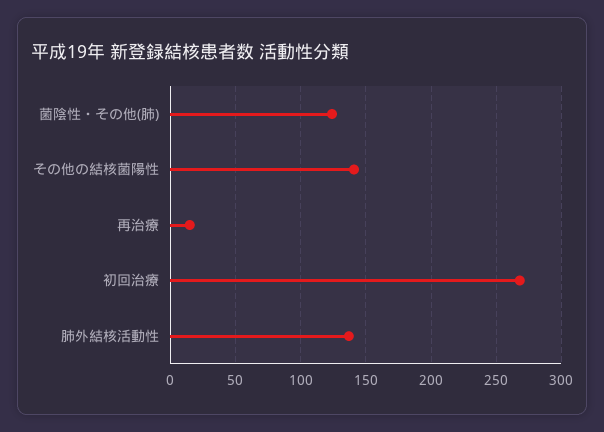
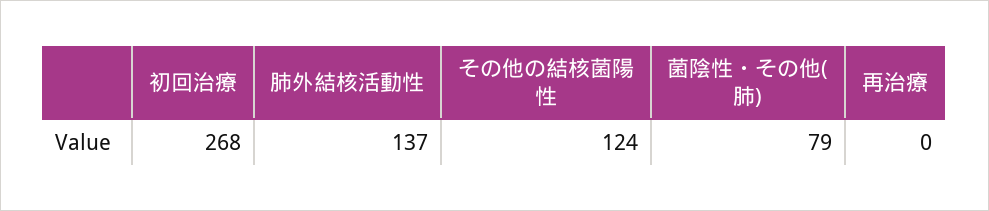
  {
-   "菌陰性・その他(肺)": 125,
+   "菌陰性・その他(肺)": 79,
-   "その他の結核菌陽性": 140,
+   "その他の結核菌陽性": 124,
-   "再治療": 15,
+   "再治療": 0,
    "初回治療": 268,
    "肺外結核活動性": 137
  }

